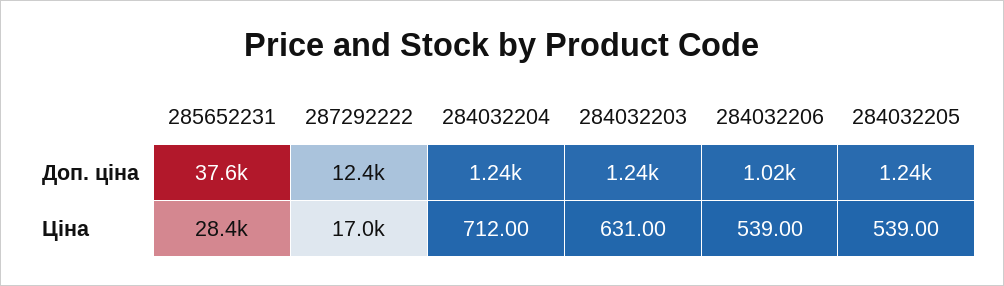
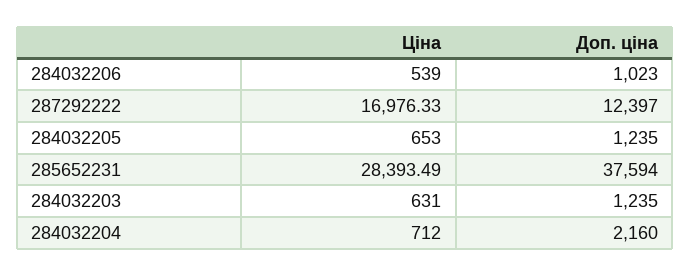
  {
    "285652231": {
      "Доп. ціна": 37594,
      "Ціна": 28393.49
    },
    "287292222": {
      "Доп. ціна": 12397,
      "Ціна": 16976.33
    },
    "284032204": {
-     "Доп. ціна": 1240,
+     "Доп. ціна": 2160,
      "Ціна": 712
    },
    "284032203": {
      "Доп. ціна": 1235,
      "Ціна": 631
    },
    "284032206": {
      "Доп. ціна": 1023,
      "Ціна": 539
    },
    "284032205": {
      "Доп. ціна": 1235,
-     "Ціна": 539
+     "Ціна": 653
    }
  }

